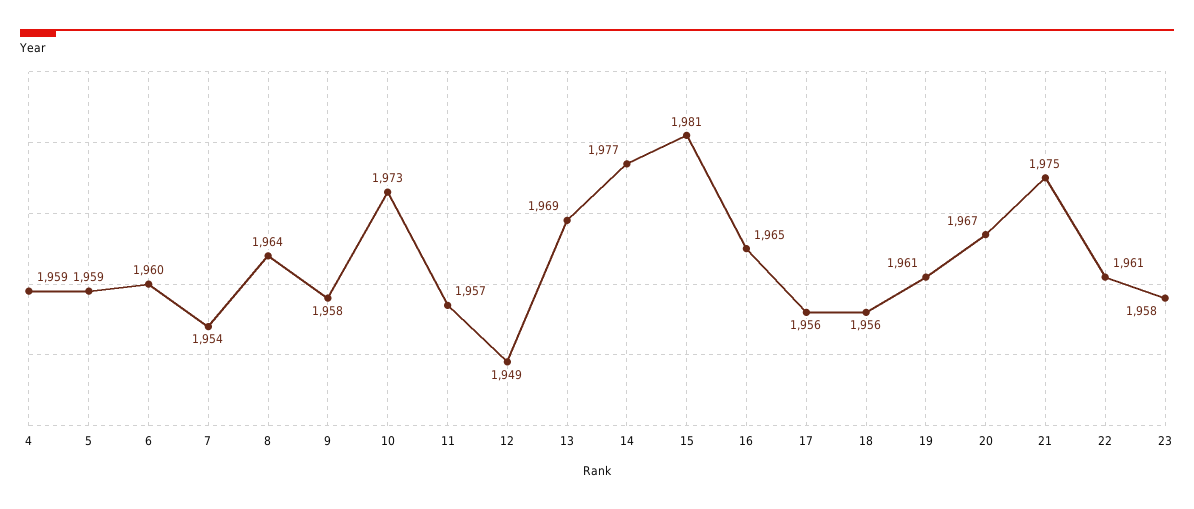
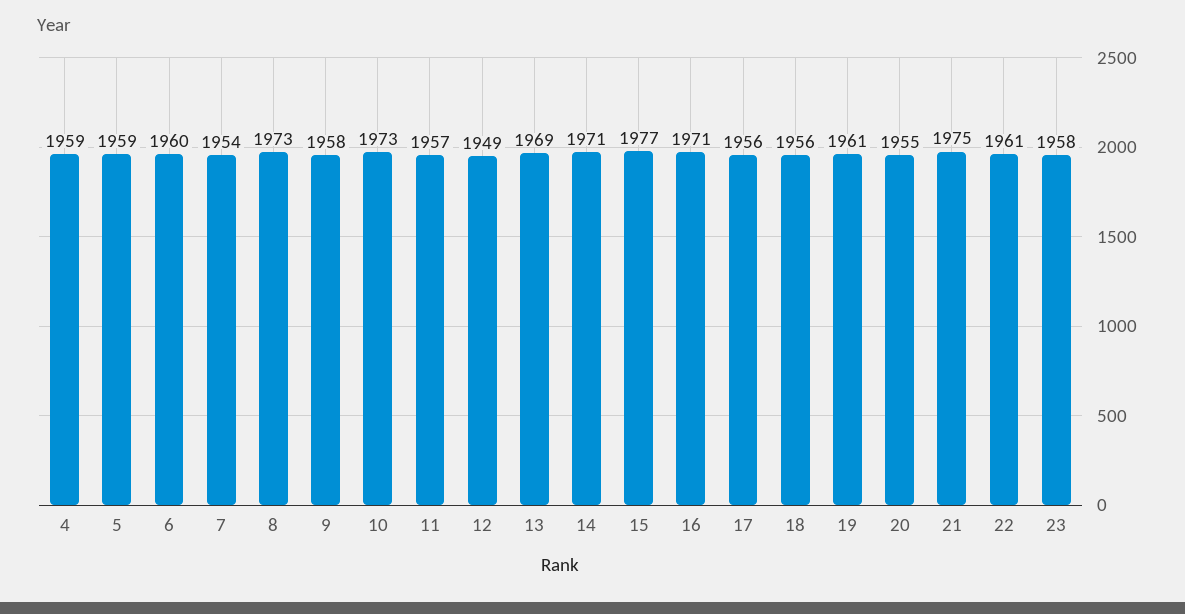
  {
    "4": 1959,
    "5": 1959,
    "6": 1960,
    "7": 1954,
-   "8": 1964,
+   "8": 1973,
    "9": 1958,
    "10": 1973,
    "11": 1957,
    "12": 1949,
    "13": 1969,
-   "14": 1977,
+   "14": 1971,
-   "15": 1981,
+   "15": 1977,
-   "16": 1965,
+   "16": 1971,
    "17": 1956,
    "18": 1956,
    "19": 1961,
-   "20": 1967,
+   "20": 1955,
    "21": 1975,
    "22": 1961,
    "23": 1958
  }

